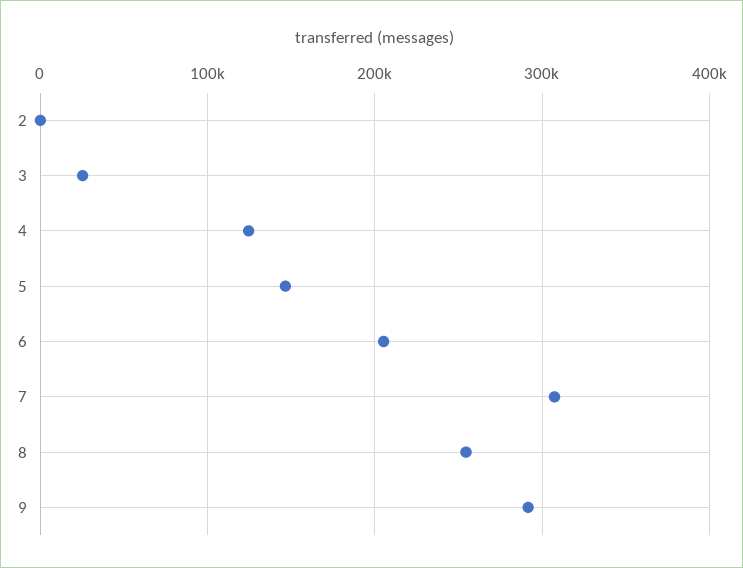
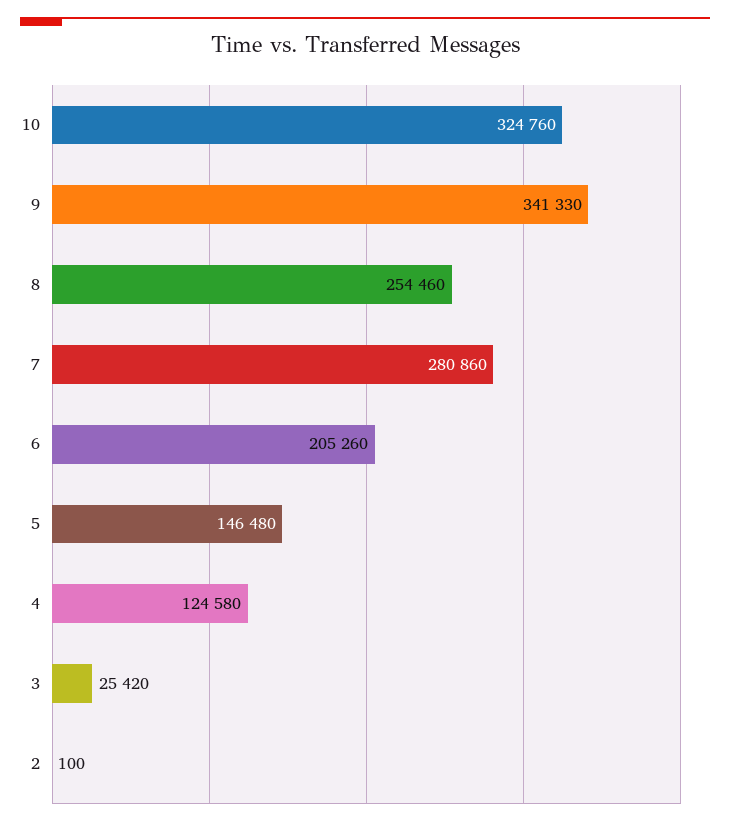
  {
    "2": 100,
    "3": 25420,
    "4": 124580,
    "5": 146480,
    "6": 205260,
-   "7": 310000,
+   "7": 280860,
    "8": 254460,
-   "9": 290000
+   "9": 341330,
+   "10": 324760
  }

